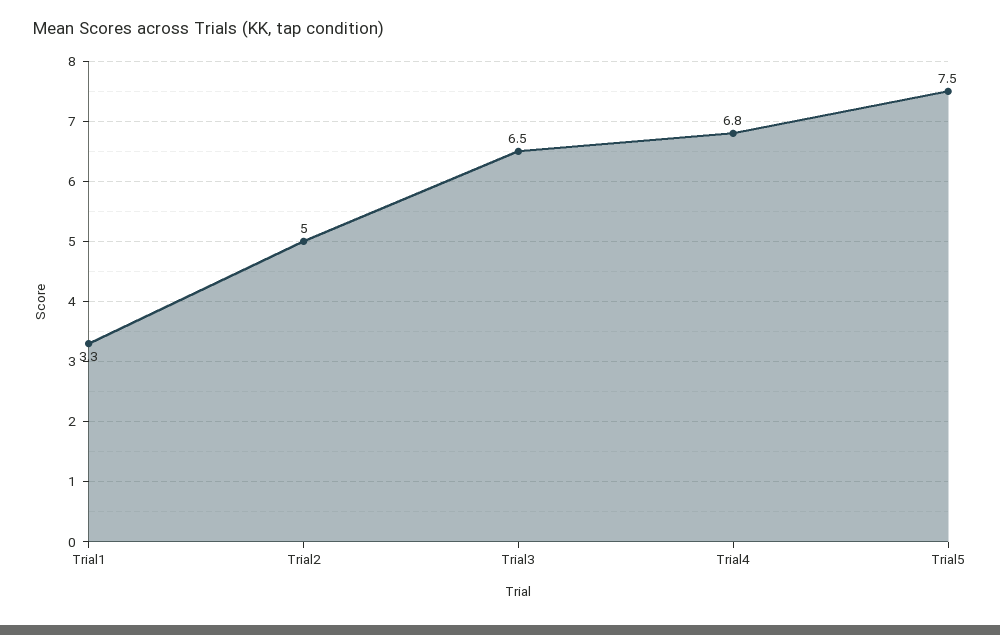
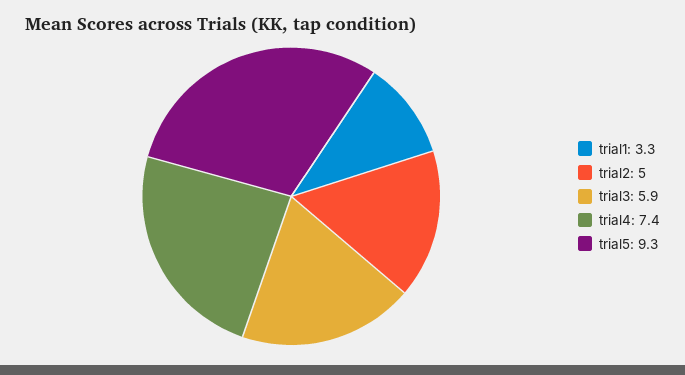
  {
    "Trial1": 3.3,
    "Trial2": 5,
-   "Trial3": 6.5,
+   "Trial3": 5.9,
-   "Trial4": 6.8,
+   "Trial4": 7.4,
-   "Trial5": 7.5
+   "Trial5": 9.3
  }

